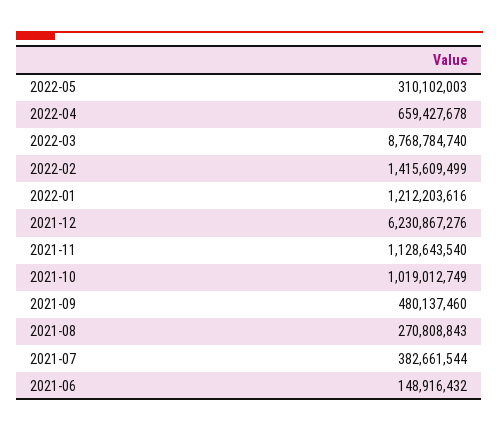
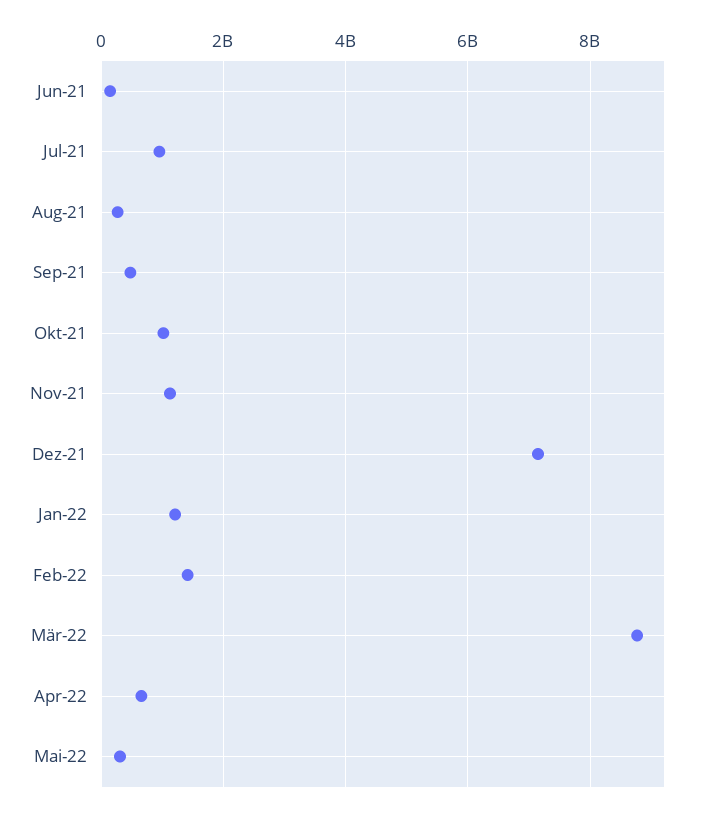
  {
    "2022-05": 310102003,
    "2022-04": 659427678,
    "2022-03": 8768784740,
    "2022-02": 1415609499,
    "2022-01": 1212203616,
-   "2021-12": 6230867276,
+   "2021-12": 7200000000,
    "2021-11": 1128643540,
    "2021-10": 1019012749,
    "2021-09": 480137460,
    "2021-08": 270808843,
-   "2021-07": 382661544,
+   "2021-07": 1000000000,
    "2021-06": 148916432
  }

